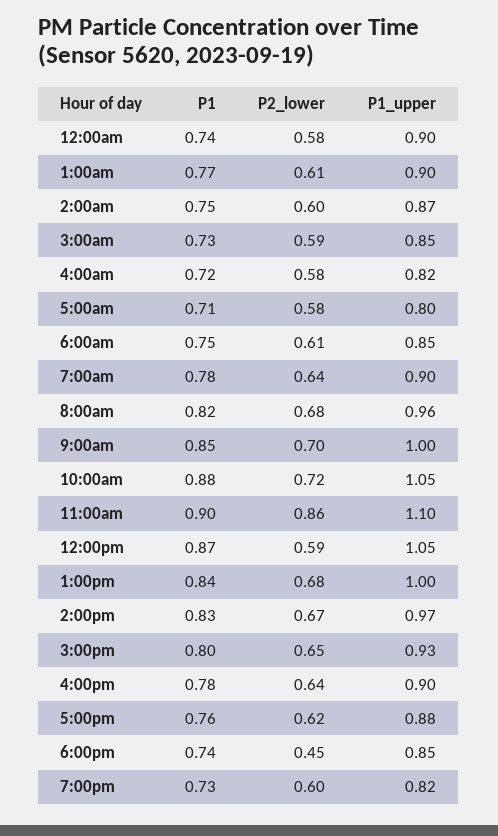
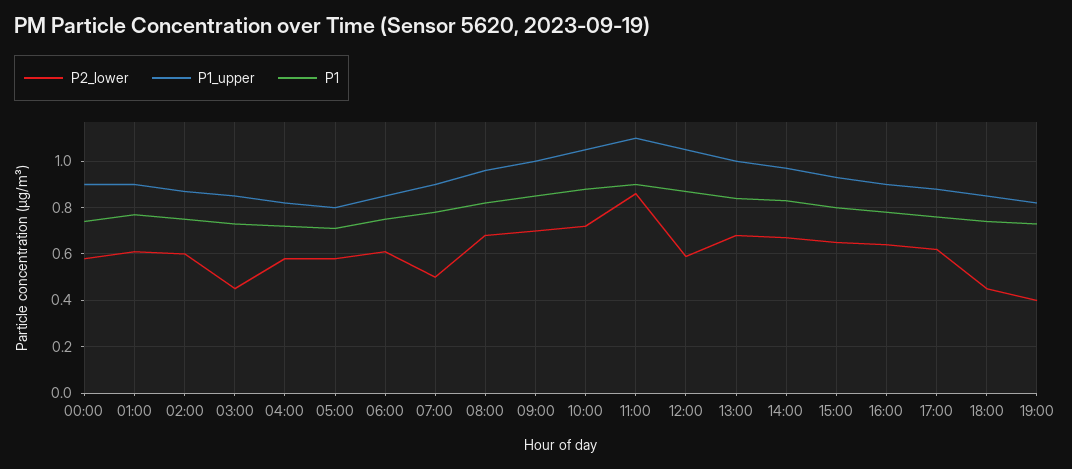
  {
    "P1": {
      "12:00am": 0.74,
      "1:00am": 0.77,
      "2:00am": 0.75,
      "3:00am": 0.73,
      "4:00am": 0.72,
      "5:00am": 0.71,
      "6:00am": 0.75,
      "7:00am": 0.78,
      "8:00am": 0.82,
      "9:00am": 0.85,
      "10:00am": 0.88,
      "11:00am": 0.9,
      "12:00pm": 0.87,
      "1:00pm": 0.84,
      "2:00pm": 0.83,
      "3:00pm": 0.8,
      "4:00pm": 0.78,
      "5:00pm": 0.76,
      "6:00pm": 0.74,
      "7:00pm": 0.73
    },
    "P2_lower": {
      "12:00am": 0.58,
      "1:00am": 0.61,
      "2:00am": 0.6,
-     "3:00am": 0.59,
+     "3:00am": 0.45,
      "4:00am": 0.58,
      "5:00am": 0.58,
      "6:00am": 0.61,
-     "7:00am": 0.64,
+     "7:00am": 0.5,
      "8:00am": 0.68,
      "9:00am": 0.7,
      "10:00am": 0.72,
      "11:00am": 0.86,
      "12:00pm": 0.59,
      "1:00pm": 0.68,
      "2:00pm": 0.67,
      "3:00pm": 0.65,
      "4:00pm": 0.64,
      "5:00pm": 0.62,
      "6:00pm": 0.45,
-     "7:00pm": 0.6
+     "7:00pm": 0.4
    },
    "P1_upper": {
      "12:00am": 0.9,
      "1:00am": 0.9,
      "2:00am": 0.87,
      "3:00am": 0.85,
      "4:00am": 0.82,
      "5:00am": 0.8,
      "6:00am": 0.85,
      "7:00am": 0.9,
      "8:00am": 0.96,
      "9:00am": 1,
      "10:00am": 1.05,
      "11:00am": 1.1,
      "12:00pm": 1.05,
      "1:00pm": 1,
      "2:00pm": 0.97,
      "3:00pm": 0.93,
      "4:00pm": 0.9,
      "5:00pm": 0.88,
      "6:00pm": 0.85,
      "7:00pm": 0.82
    }
  }

